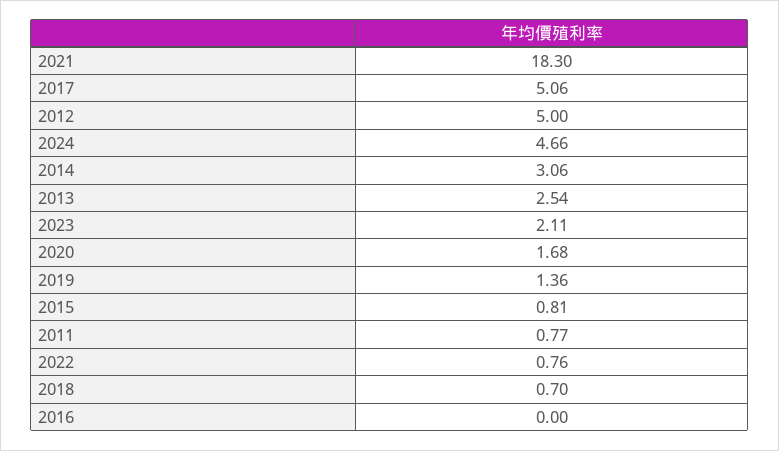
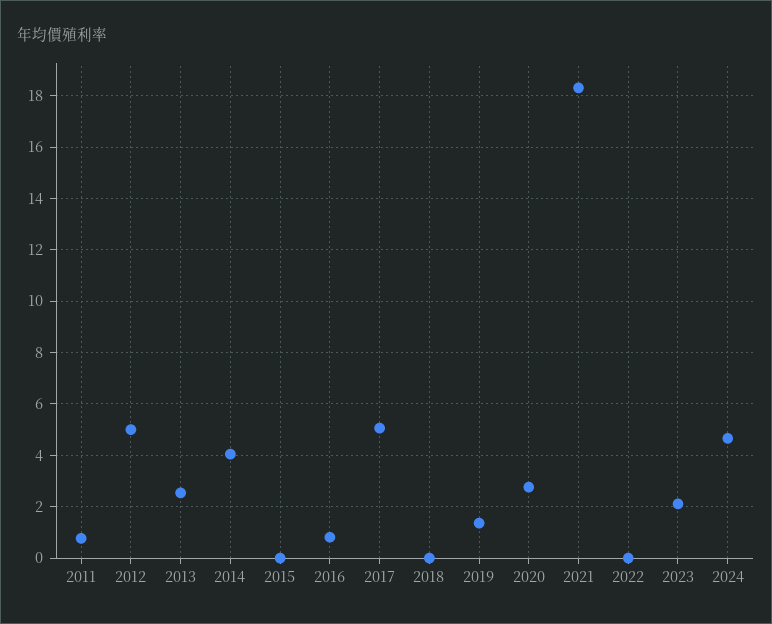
  {
    "2021": 18.3,
    "2017": 5.06,
    "2012": 5,
    "2024": 4.66,
-   "2014": 3.06,
+   "2014": 4,
    "2013": 2.54,
    "2023": 2.11,
-   "2020": 1.68,
+   "2020": 2.75,
    "2019": 1.36,
-   "2015": 0.81,
+   "2015": 0,
    "2011": 0.77,
-   "2022": 0.76,
+   "2022": 0,
-   "2018": 0.7,
+   "2018": 0,
-   "2016": 0
+   "2016": 0.75
  }

